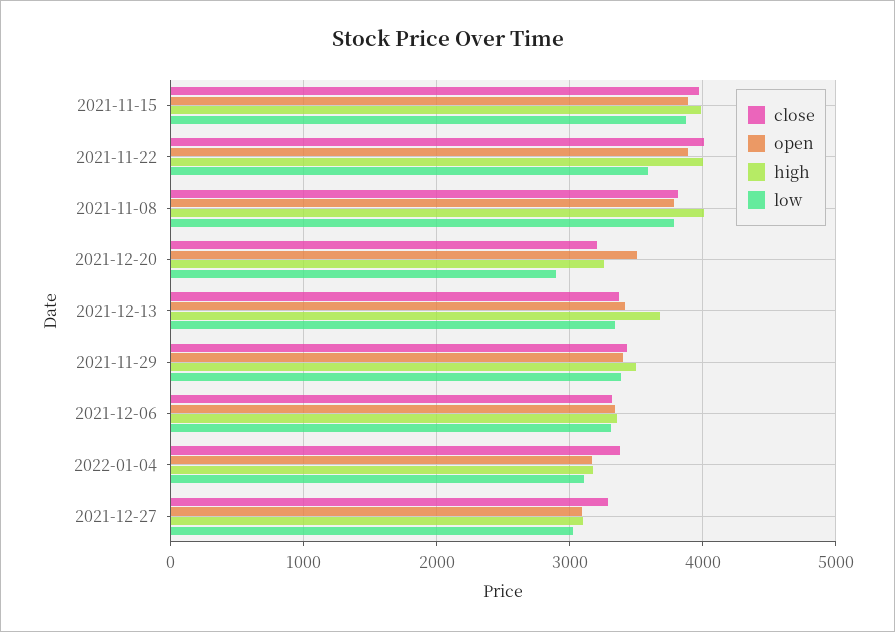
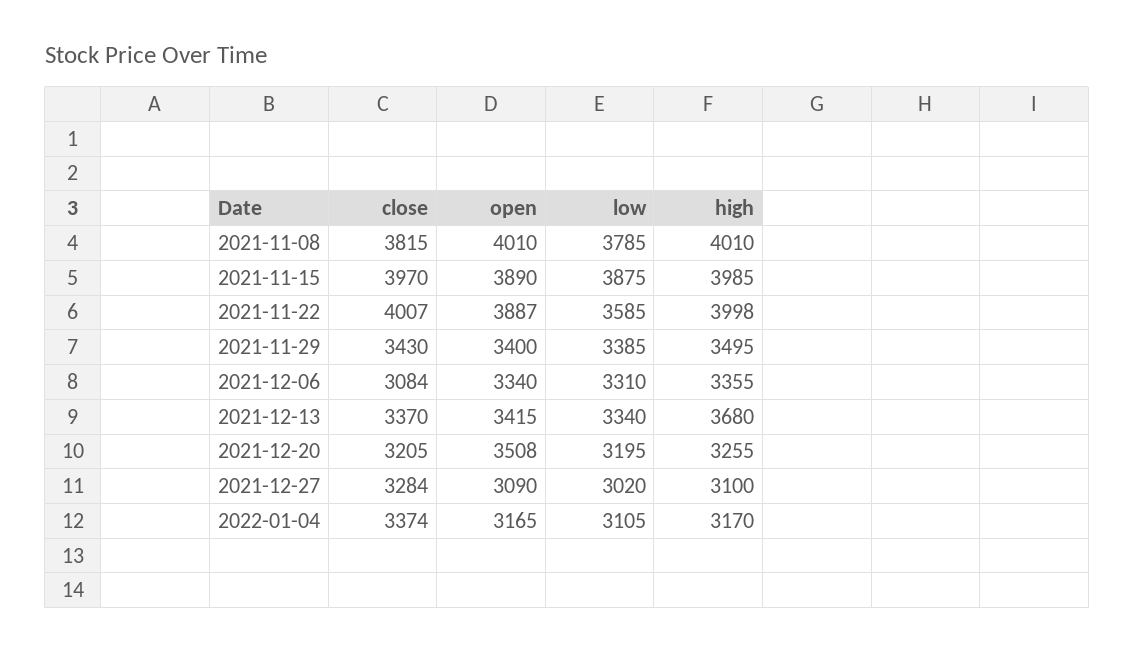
  {
    "close": {
      "2021-11-15": 3970,
      "2021-11-22": 4007,
      "2021-11-08": 3815,
      "2021-12-20": 3205,
      "2021-12-13": 3370,
      "2021-11-29": 3430,
-     "2021-12-06": 3300,
+     "2021-12-06": 3084,
      "2022-01-04": 3374,
      "2021-12-27": 3284
    },
    "open": {
      "2021-11-15": 3890,
      "2021-11-22": 3887,
-     "2021-11-08": 3800,
+     "2021-11-08": 4010,
      "2021-12-20": 3508,
      "2021-12-13": 3415,
      "2021-11-29": 3400,
      "2021-12-06": 3340,
      "2022-01-04": 3165,
      "2021-12-27": 3090
    },
    "high": {
      "2021-11-15": 3985,
      "2021-11-22": 3998,
      "2021-11-08": 4010,
      "2021-12-20": 3255,
      "2021-12-13": 3680,
      "2021-11-29": 3495,
      "2021-12-06": 3355,
      "2022-01-04": 3170,
      "2021-12-27": 3100
    },
    "low": {
      "2021-11-15": 3875,
      "2021-11-22": 3585,
      "2021-11-08": 3785,
-     "2021-12-20": 2900,
+     "2021-12-20": 3195,
      "2021-12-13": 3340,
      "2021-11-29": 3385,
      "2021-12-06": 3310,
      "2022-01-04": 3105,
      "2021-12-27": 3020
    }
  }

